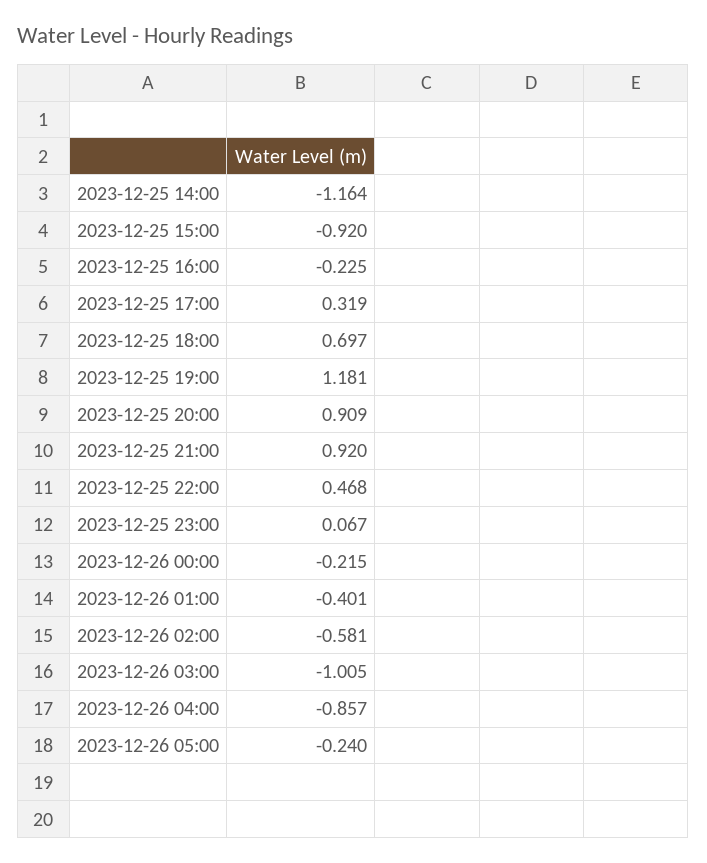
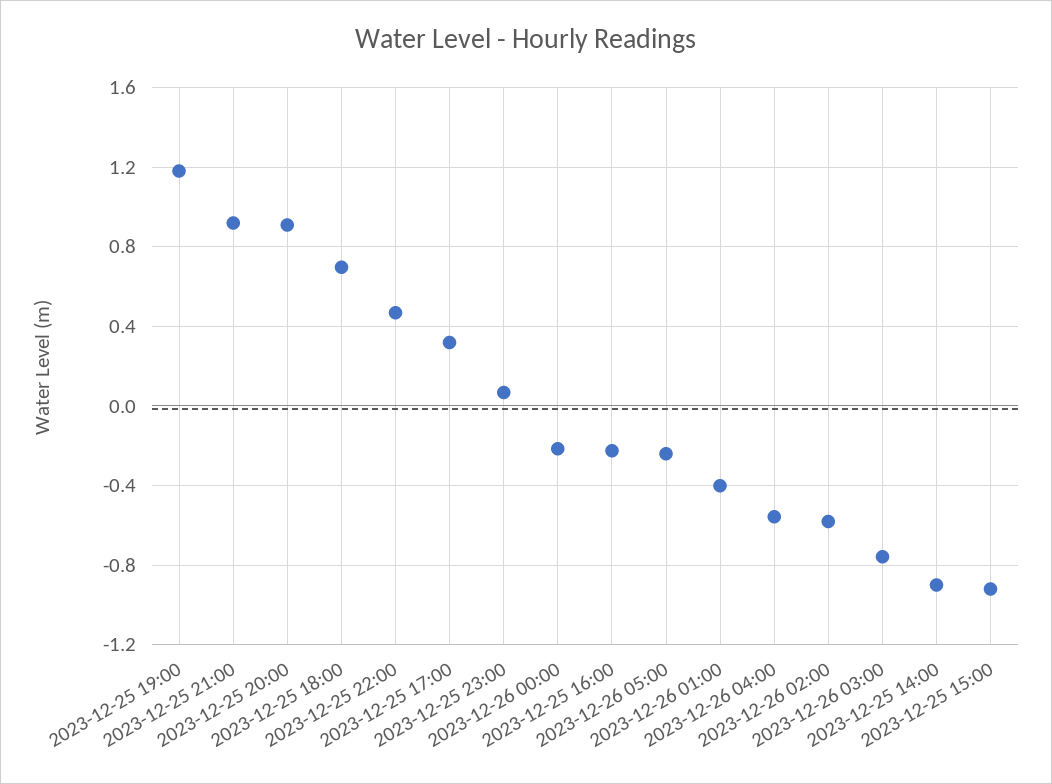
  {
-   "2023-12-25 14:00": -1.164,
+   "2023-12-25 14:00": -0.9,
    "2023-12-25 15:00": -0.92,
    "2023-12-25 16:00": -0.225,
    "2023-12-25 17:00": 0.319,
    "2023-12-25 18:00": 0.697,
    "2023-12-25 19:00": 1.181,
    "2023-12-25 20:00": 0.909,
    "2023-12-25 21:00": 0.92,
    "2023-12-25 22:00": 0.468,
    "2023-12-25 23:00": 0.067,
    "2023-12-26 00:00": -0.215,
    "2023-12-26 01:00": -0.401,
    "2023-12-26 02:00": -0.581,
-   "2023-12-26 03:00": -1.005,
+   "2023-12-26 03:00": -0.75,
-   "2023-12-26 04:00": -0.857,
+   "2023-12-26 04:00": -0.55,
    "2023-12-26 05:00": -0.24
  }

